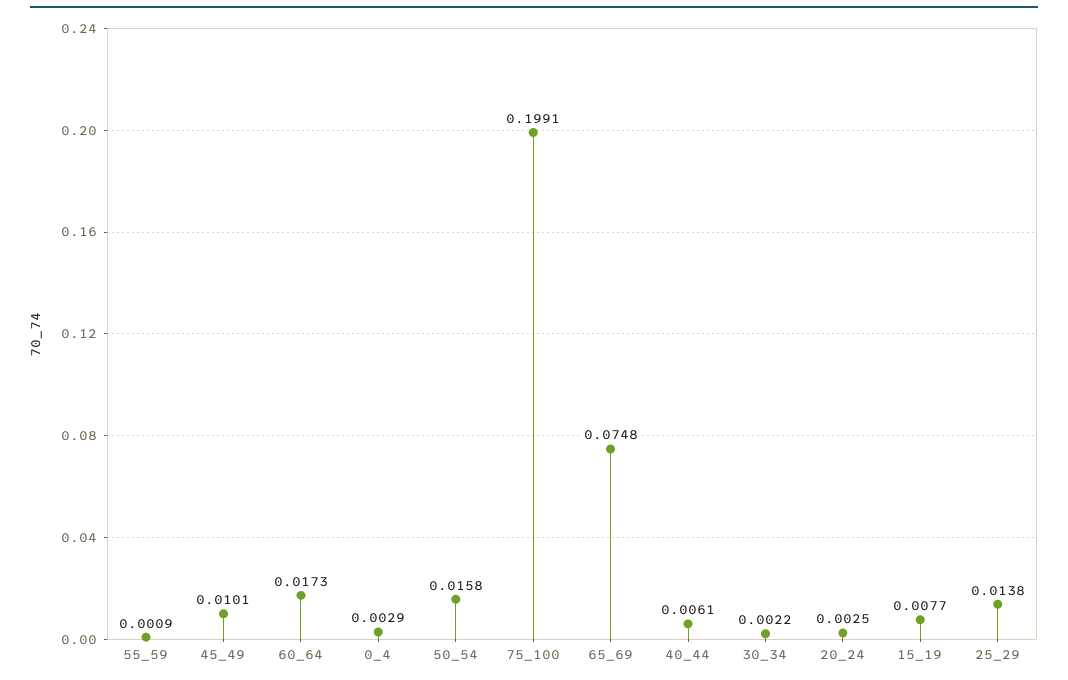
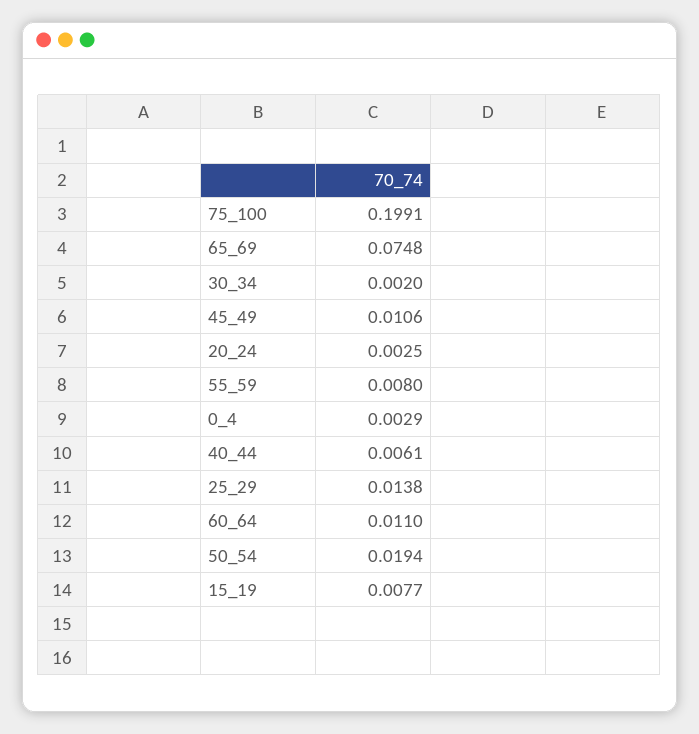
  {
-   "55_59": 0.0009,
+   "55_59": 0.008,
-   "45_49": 0.0101,
+   "45_49": 0.0106,
-   "60_64": 0.0173,
+   "60_64": 0.011,
    "0_4": 0.0029,
-   "50_54": 0.0158,
+   "50_54": 0.0194,
    "75_100": 0.1991,
    "65_69": 0.0748,
    "40_44": 0.0061,
-   "30_34": 0.0022,
+   "30_34": 0.002,
    "20_24": 0.0025,
    "15_19": 0.0077,
    "25_29": 0.0138
  }

